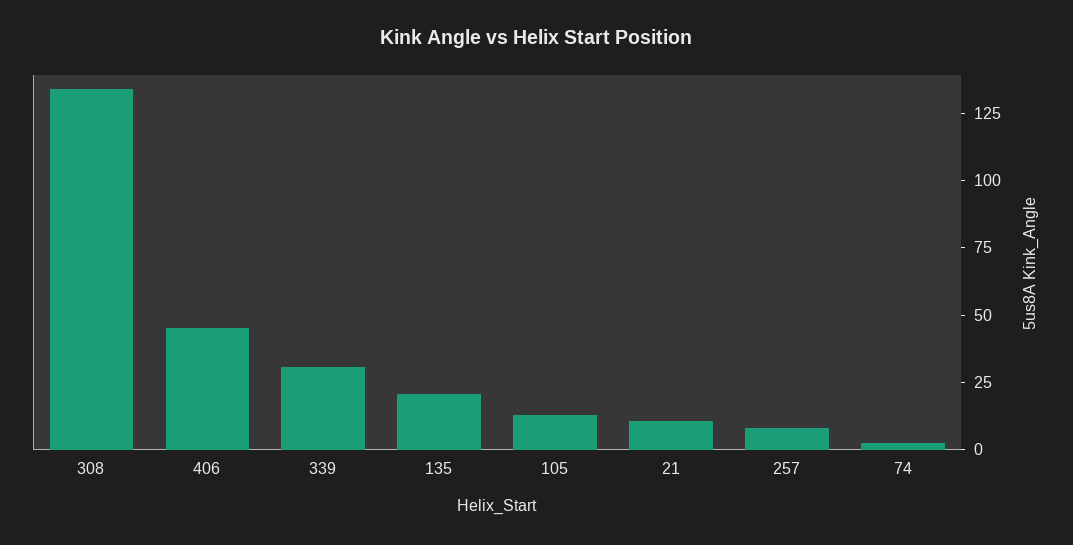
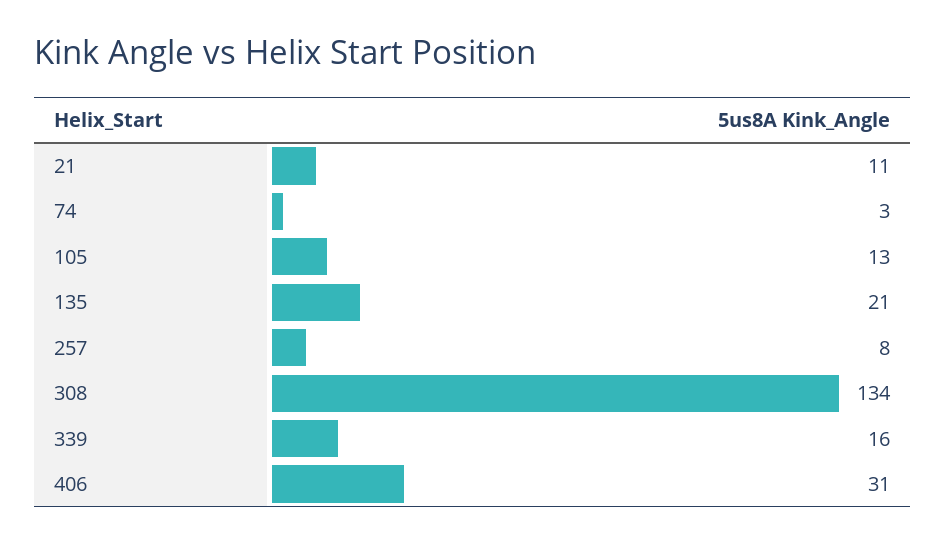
  {
    "308": 134,
-   "406": 45,
+   "406": 31,
-   "339": 30,
+   "339": 16,
    "135": 21,
    "105": 13,
    "21": 11,
    "257": 8,
    "74": 3
  }

